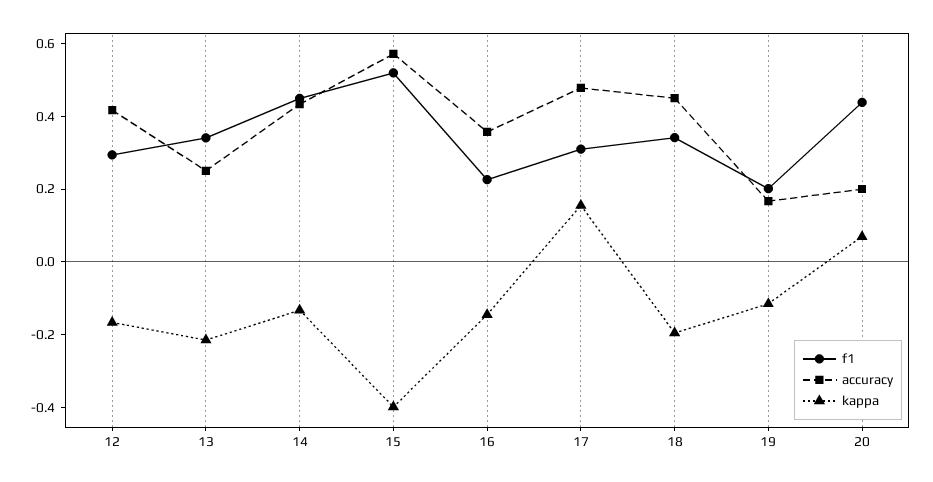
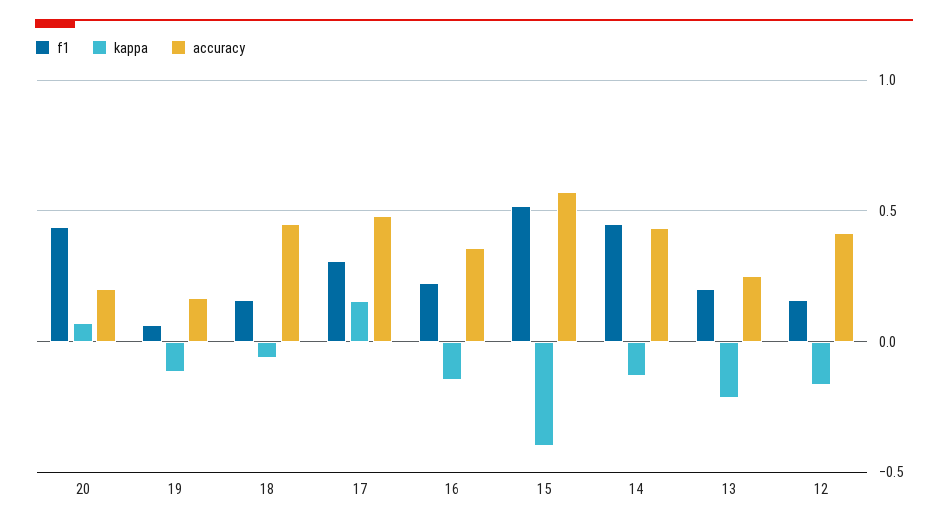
  {
    "f1": {
-     "12": 0.3,
+     "12": 0.15,
-     "13": 0.35,
+     "13": 0.2,
      "14": 0.45,
      "15": 0.5,
      "16": 0.25,
      "17": 0.3,
-     "18": 0.35,
+     "18": 0.15,
-     "19": 0.2,
+     "19": 0.05,
      "20": 0.45
    },
    "accuracy": {
      "12": 0.4,
      "13": 0.25,
      "14": 0.45,
      "15": 0.55,
      "16": 0.35,
      "17": 0.5,
      "18": 0.45,
      "19": 0.15,
      "20": 0.2
    },
    "kappa": {
      "12": -0.15,
      "13": -0.2,
      "14": -0.15,
      "15": -0.4,
      "16": -0.15,
      "17": 0.15,
-     "18": -0.2,
+     "18": -0.05,
      "19": -0.1,
      "20": 0.05
    }
  }

